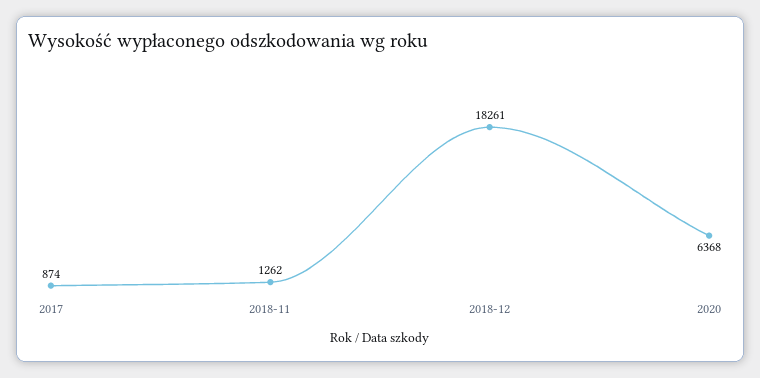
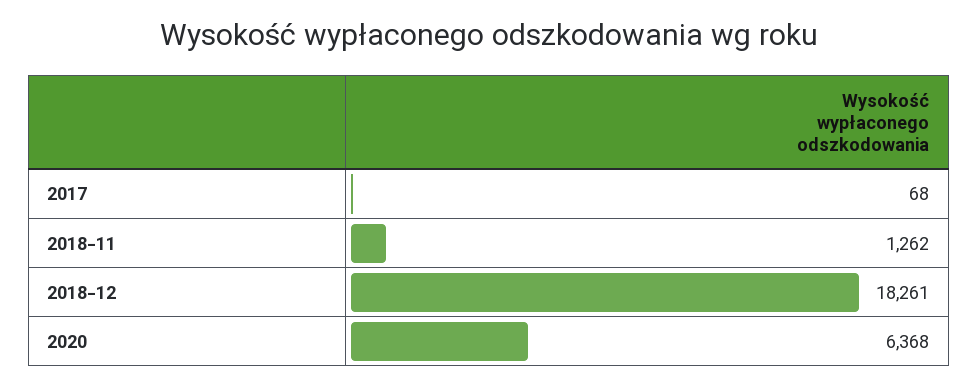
  {
-   "2017": 874,
+   "2017": 68,
    "2018-11": 1262,
    "2018-12": 18261,
    "2020": 6368
  }

